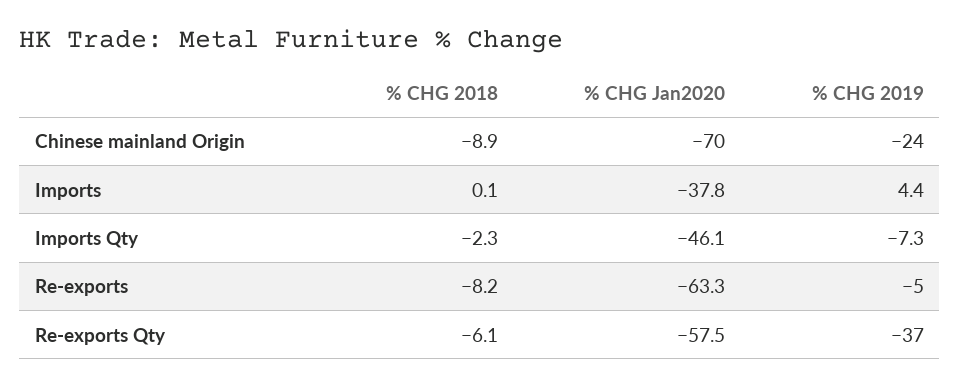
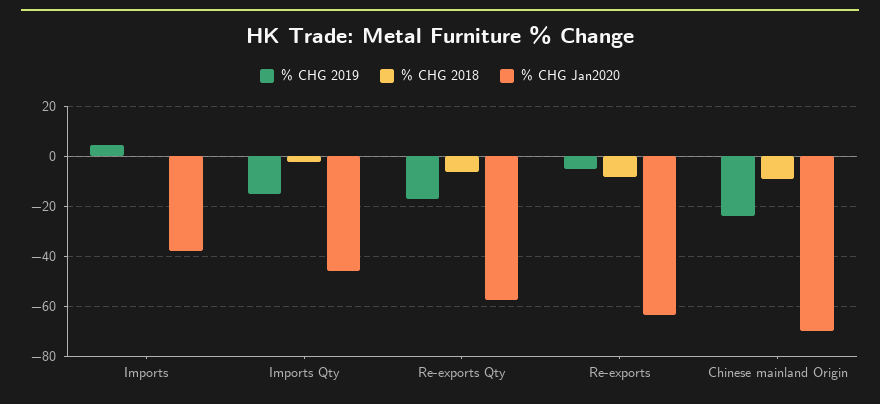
  {
    "% CHG 2018": {
      "Chinese mainland Origin": -8.9,
      "Imports": 0.1,
      "Imports Qty": -2.3,
      "Re-exports": -8.2,
      "Re-exports Qty": -6.1
    },
    "% CHG Jan2020": {
      "Chinese mainland Origin": -70,
      "Imports": -37.8,
      "Imports Qty": -46.1,
      "Re-exports": -63.3,
      "Re-exports Qty": -57.5
    },
    "% CHG 2019": {
      "Chinese mainland Origin": -24,
      "Imports": 4.4,
-     "Imports Qty": -7.3,
+     "Imports Qty": -15,
      "Re-exports": -5,
-     "Re-exports Qty": -37
+     "Re-exports Qty": -17.5
    }
  }

